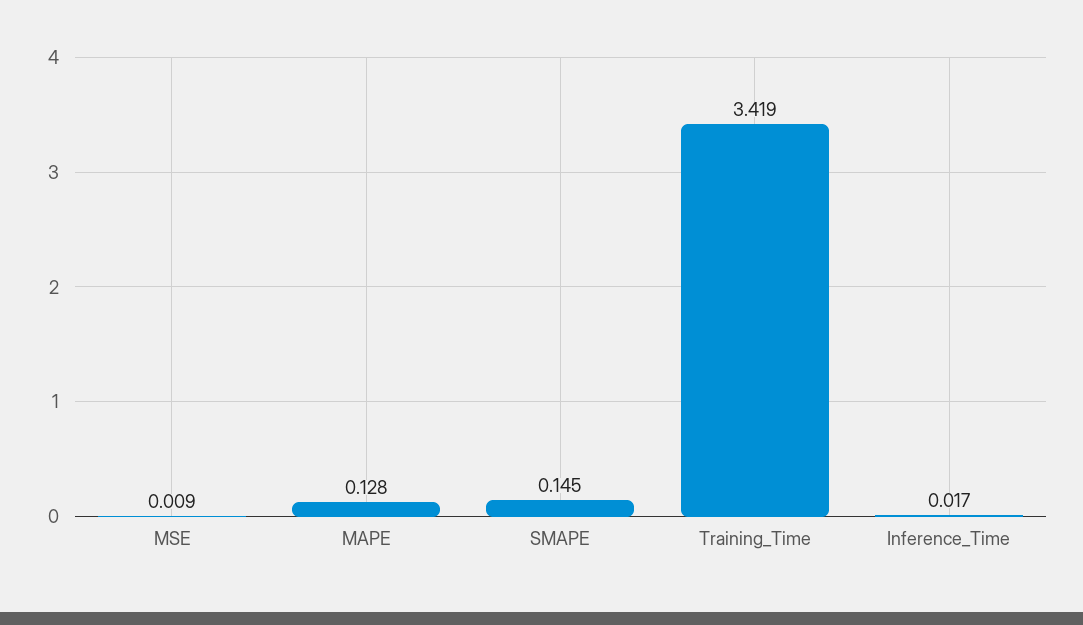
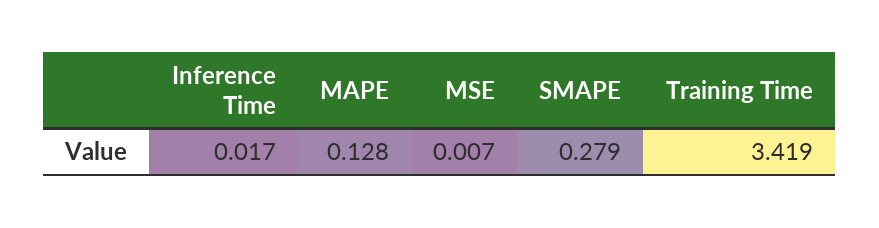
  {
-   "MSE": 0.009,
+   "MSE": 0.007,
    "MAPE": 0.128,
-   "SMAPE": 0.145,
+   "SMAPE": 0.279,
    "Training_Time": 3.419,
    "Inference_Time": 0.017
  }

